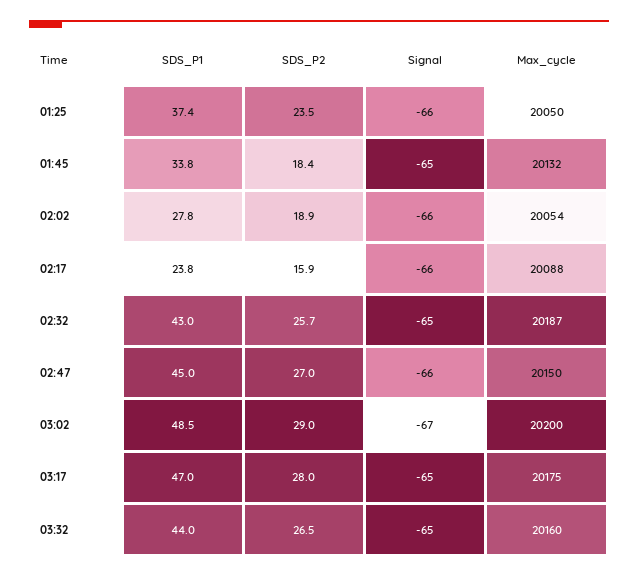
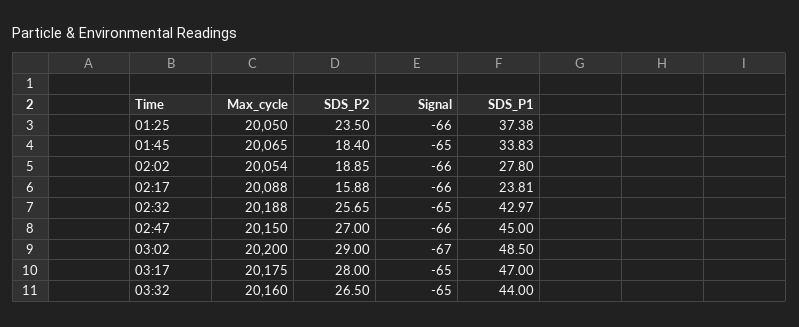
  {
    "SDS_P1": {
      "01:25": 37.38,
      "01:45": 33.83,
      "02:02": 27.8,
      "02:17": 23.81,
      "02:32": 42.97,
      "02:47": 45,
      "03:02": 48.5,
      "03:17": 47,
      "03:32": 44
    },
    "SDS_P2": {
      "01:25": 23.5,
      "01:45": 18.4,
      "02:02": 18.85,
      "02:17": 15.88,
      "02:32": 25.65,
      "02:47": 27,
      "03:02": 29,
      "03:17": 28,
      "03:32": 26.5
    },
    "Signal": {
      "01:25": -66,
      "01:45": -65,
      "02:02": -66,
      "02:17": -66,
      "02:32": -65,
      "02:47": -66,
      "03:02": -67,
      "03:17": -65,
      "03:32": -65
    },
    "Max_cycle": {
      "01:25": 20050,
-     "01:45": 20132,
+     "01:45": 20065,
      "02:02": 20054,
      "02:17": 20088,
-     "02:32": 20187,
+     "02:32": 20188,
      "02:47": 20150,
      "03:02": 20200,
      "03:17": 20175,
      "03:32": 20160
    }
  }

